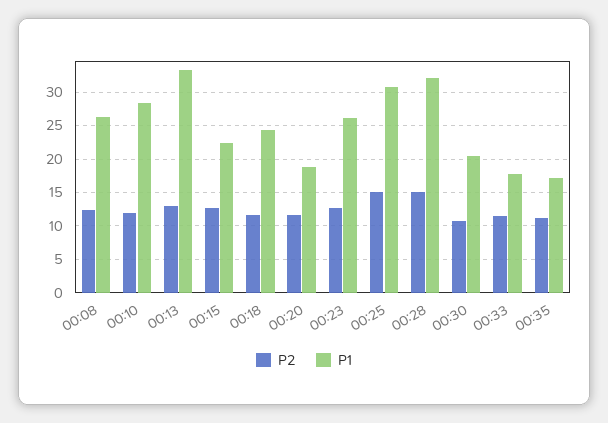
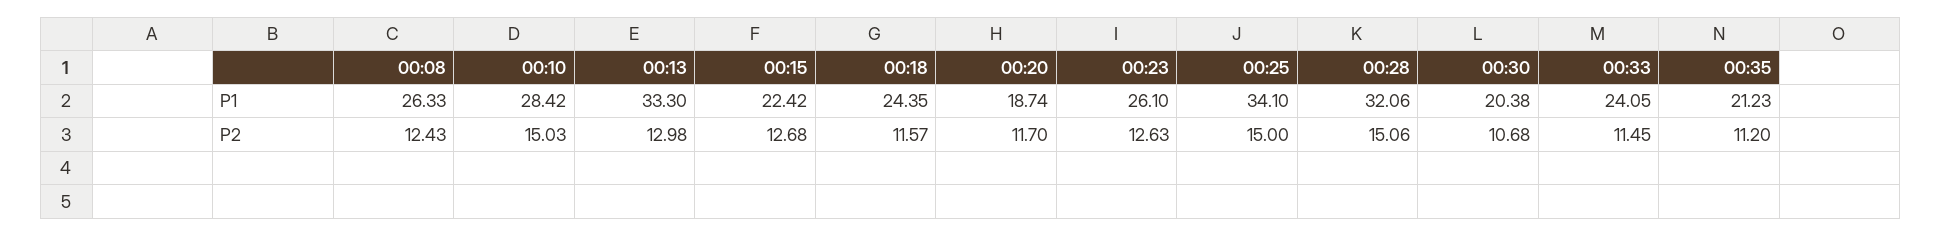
  {
    "P2": {
      "00:08": 12.43,
-     "00:10": 12,
+     "00:10": 15.03,
      "00:13": 12.98,
      "00:15": 12.68,
      "00:18": 11.57,
      "00:20": 11.7,
      "00:23": 12.63,
      "00:25": 15,
      "00:28": 15.06,
      "00:30": 10.68,
      "00:33": 11.45,
      "00:35": 11.2
    },
    "P1": {
      "00:08": 26.33,
      "00:10": 28.42,
      "00:13": 33.3,
      "00:15": 22.42,
      "00:18": 24.35,
      "00:20": 18.74,
      "00:23": 26.1,
-     "00:25": 31,
+     "00:25": 34.1,
      "00:28": 32.06,
      "00:30": 20.38,
-     "00:33": 18,
+     "00:33": 24.05,
-     "00:35": 17
+     "00:35": 21.23
    }
  }

